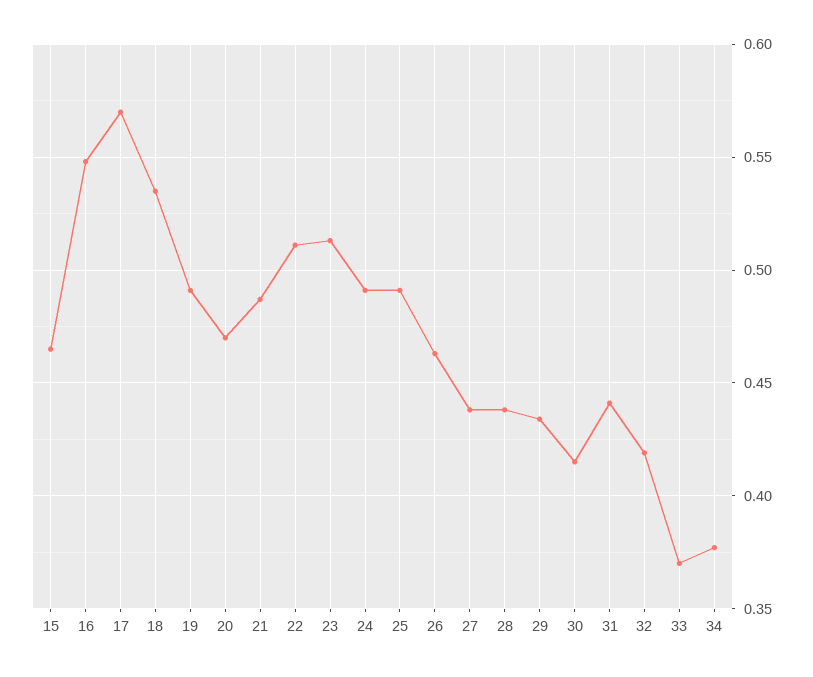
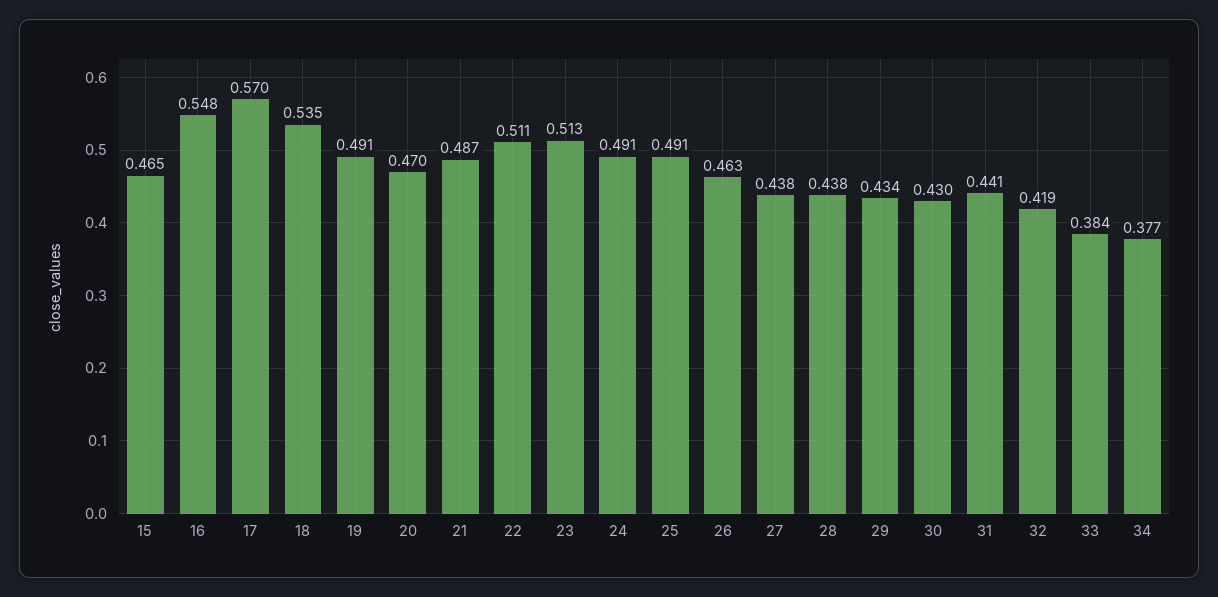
  {
    "15": 0.465,
    "16": 0.548,
    "17": 0.57,
    "18": 0.535,
    "19": 0.491,
    "20": 0.47,
    "21": 0.487,
    "22": 0.511,
    "23": 0.513,
    "24": 0.491,
    "25": 0.491,
    "26": 0.463,
    "27": 0.438,
    "28": 0.438,
    "29": 0.434,
-   "30": 0.415,
+   "30": 0.43,
    "31": 0.441,
    "32": 0.419,
-   "33": 0.37,
+   "33": 0.384,
    "34": 0.377
  }

